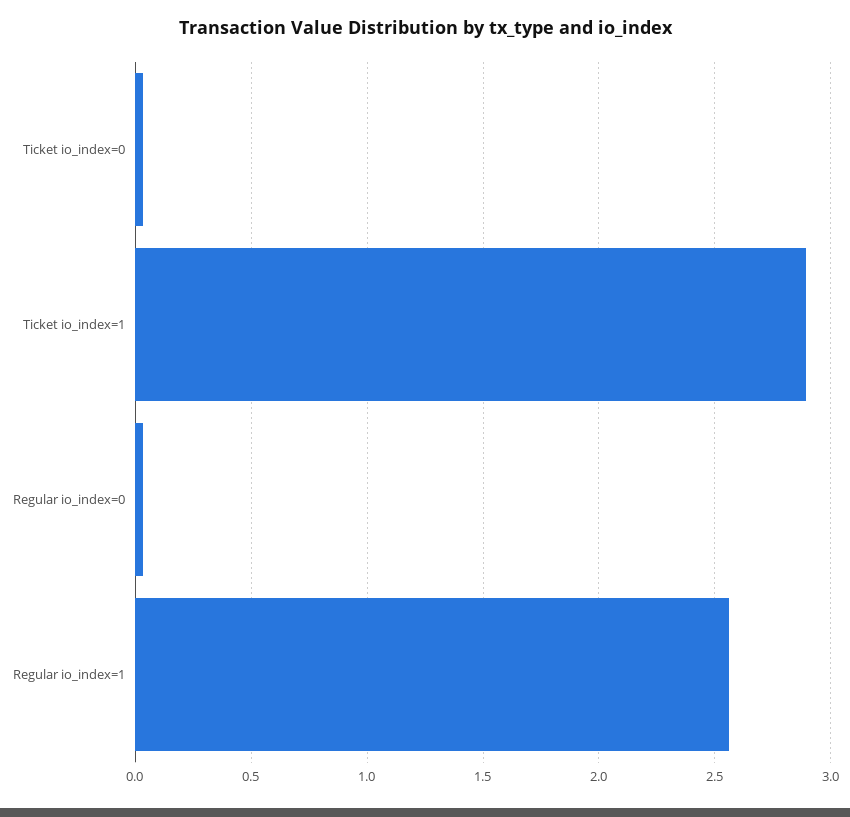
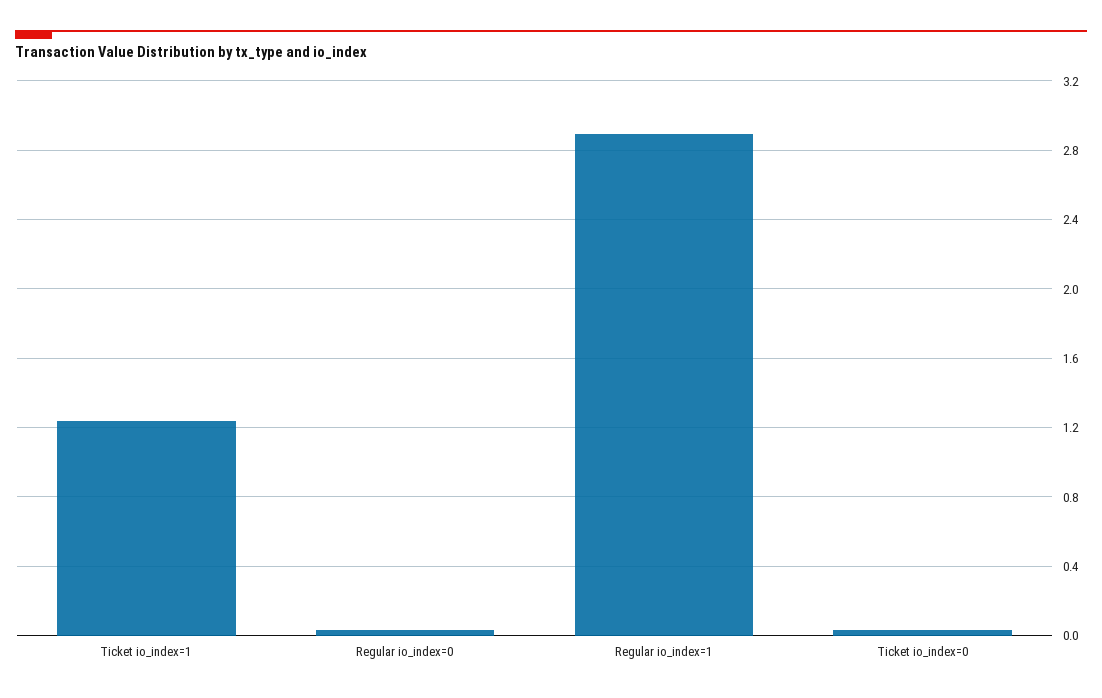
  {
    "Ticket io_index=0": 0.05,
-   "Ticket io_index=1": 2.9,
+   "Ticket io_index=1": 1.25,
    "Regular io_index=0": 0.05,
-   "Regular io_index=1": 2.55
+   "Regular io_index=1": 2.9
  }

